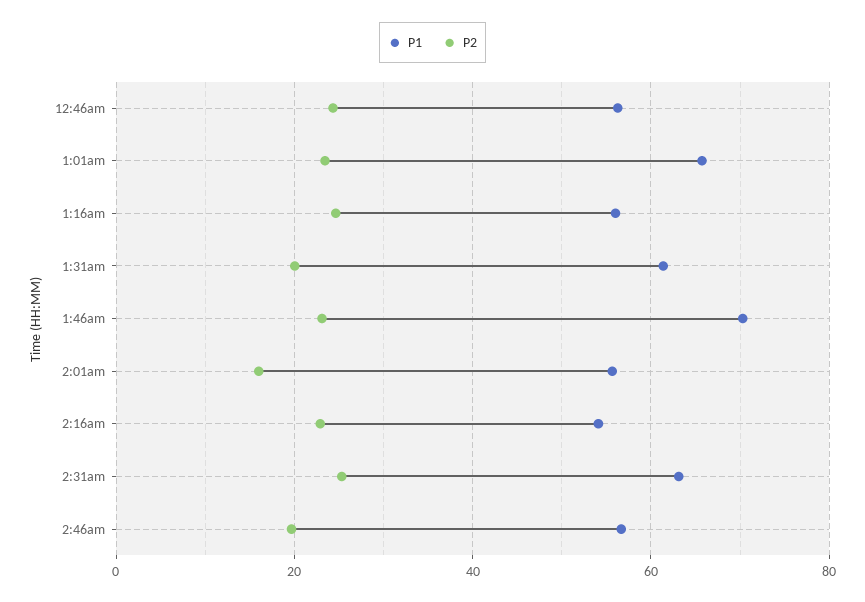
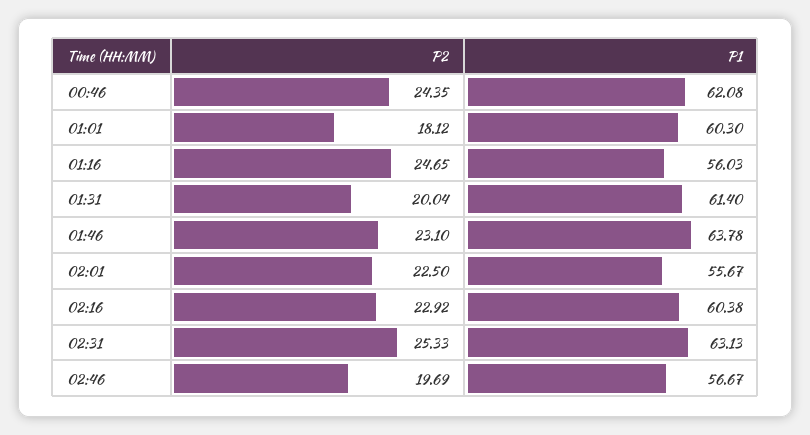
  {
    "P1": {
-     "12:46am": 56,
+     "12:46am": 62.08,
-     "1:01am": 66,
+     "1:01am": 60.3,
      "1:16am": 56.03,
      "1:31am": 61.4,
-     "1:46am": 70,
+     "1:46am": 63.78,
      "2:01am": 55.67,
-     "2:16am": 54,
+     "2:16am": 60.38,
      "2:31am": 63.13,
      "2:46am": 56.67
    },
    "P2": {
      "12:46am": 24.35,
-     "1:01am": 24,
+     "1:01am": 18.12,
      "1:16am": 24.65,
      "1:31am": 20.04,
      "1:46am": 23.1,
-     "2:01am": 16,
+     "2:01am": 22.5,
      "2:16am": 22.92,
      "2:31am": 25.33,
      "2:46am": 19.69
    }
  }

